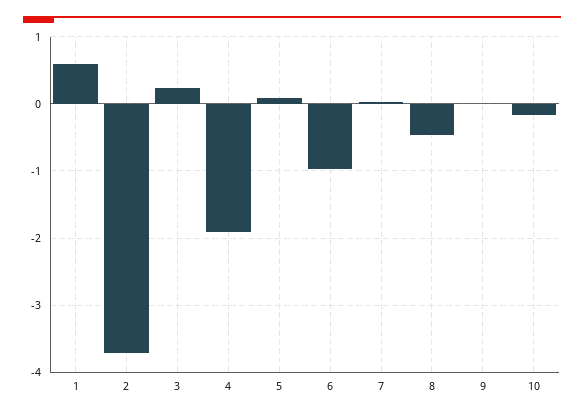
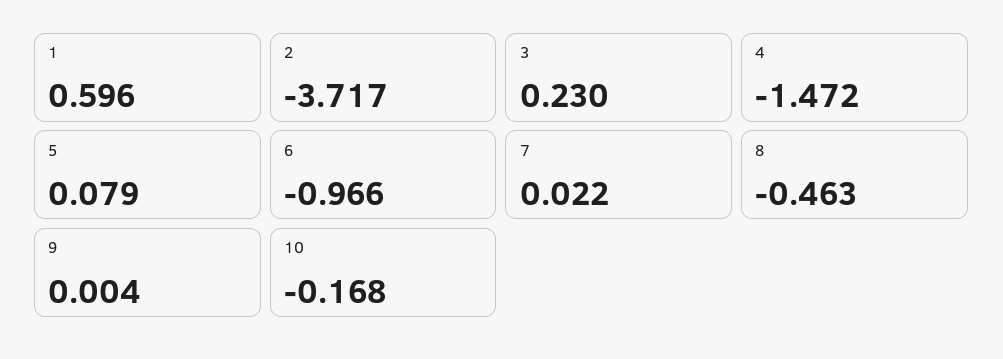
  {
    "1": 0.596,
    "2": -3.717,
    "3": 0.23,
-   "4": -1.9,
+   "4": -1.472,
    "5": 0.079,
    "6": -0.966,
    "7": 0.022,
    "8": -0.463,
    "9": 0.004,
    "10": -0.168
  }

